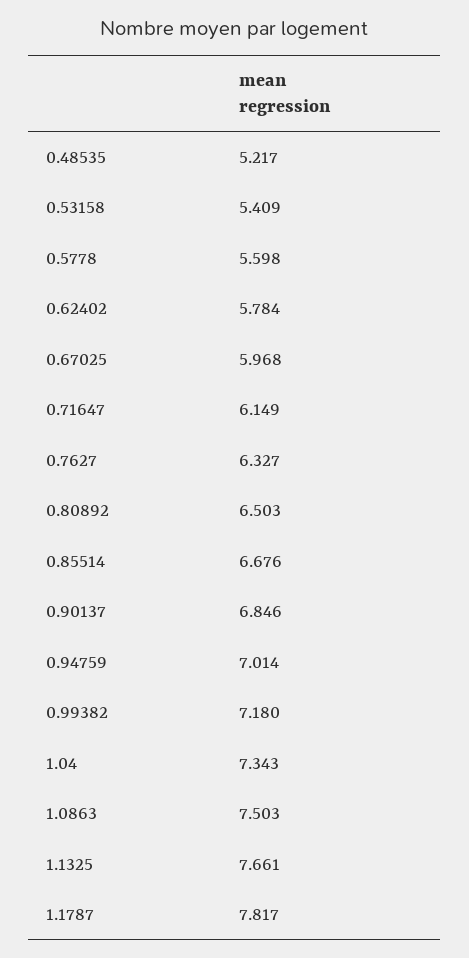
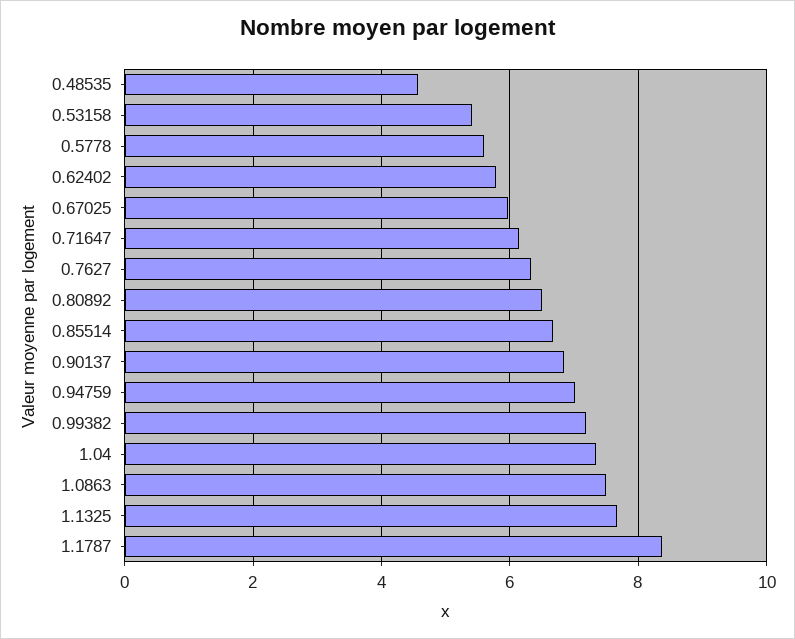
  {
-   "0.48535": 5.217,
+   "0.48535": 4.6,
    "0.53158": 5.409,
    "0.5778": 5.598,
    "0.62402": 5.784,
    "0.67025": 5.968,
    "0.71647": 6.149,
    "0.7627": 6.327,
    "0.80892": 6.503,
    "0.85514": 6.676,
    "0.90137": 6.846,
    "0.94759": 7.014,
    "0.99382": 7.18,
    "1.04": 7.343,
    "1.0863": 7.503,
    "1.1325": 7.661,
-   "1.1787": 7.817
+   "1.1787": 8.4
  }

